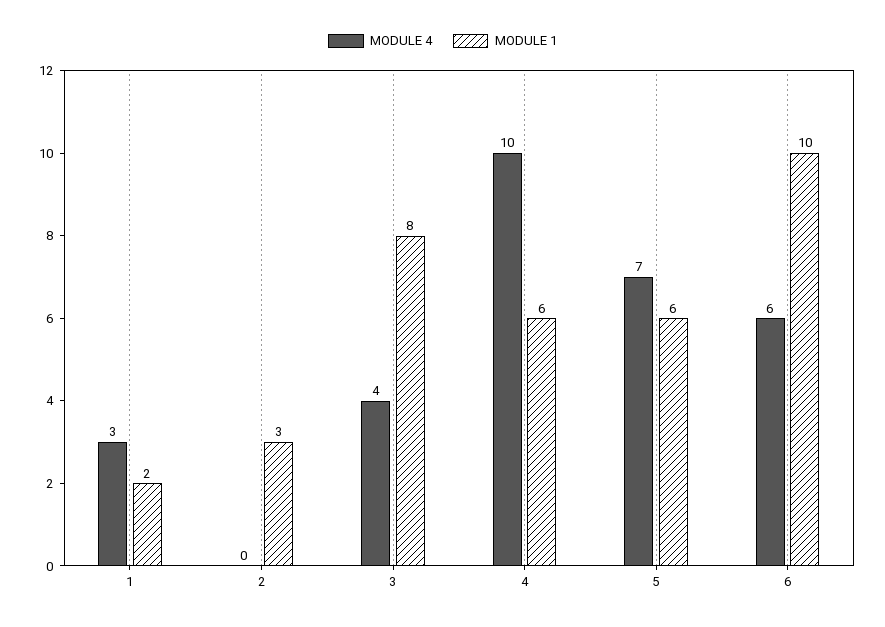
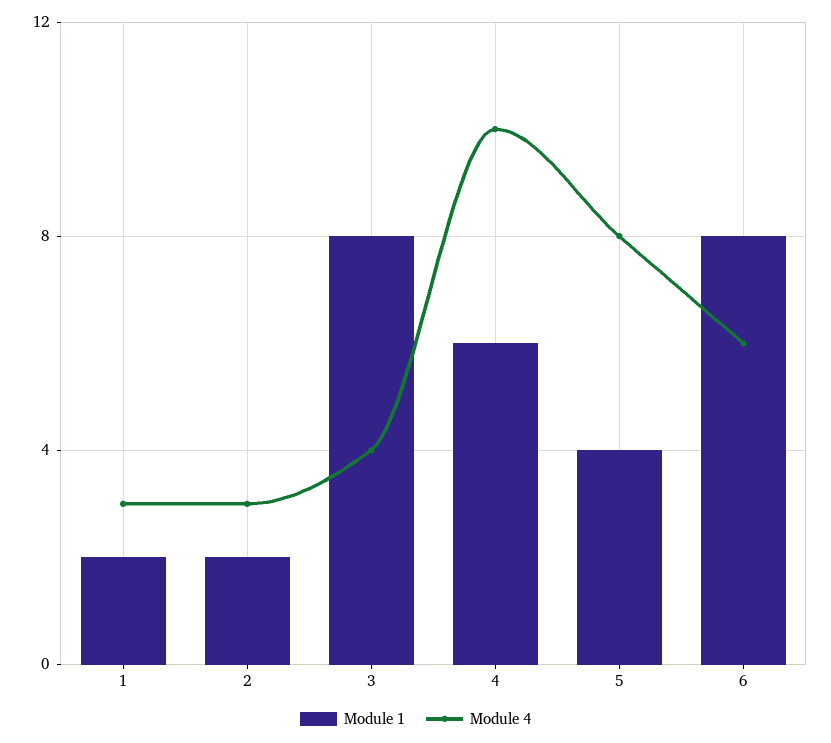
  {
    "MODULE 4": {
      "1": 3,
-     "2": 0,
+     "2": 3,
      "3": 4,
      "4": 10,
-     "5": 7,
+     "5": 8,
      "6": 6
    },
    "MODULE 1": {
      "1": 2,
-     "2": 3,
+     "2": 2,
      "3": 8,
      "4": 6,
-     "5": 6,
+     "5": 4,
-     "6": 10
+     "6": 8
    }
  }

